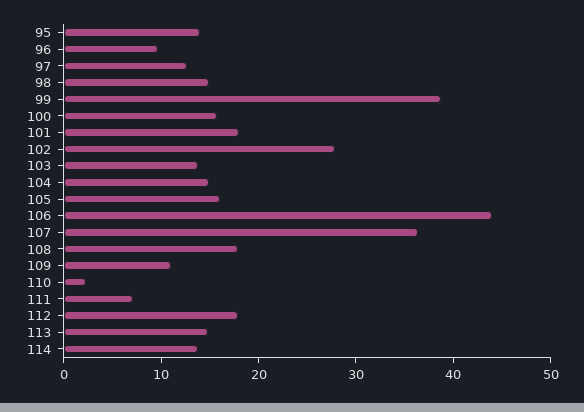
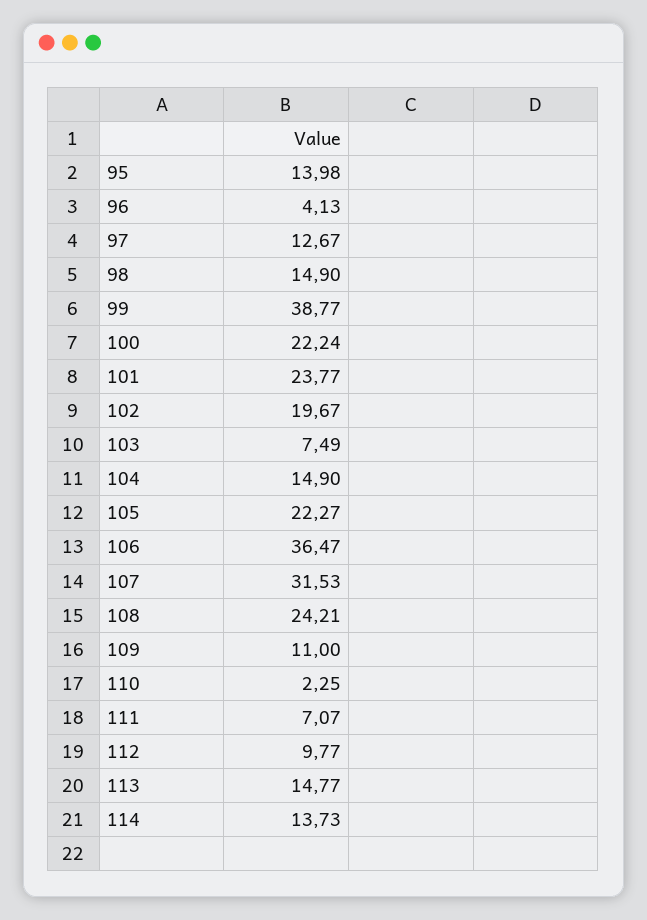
  {
    "95": 13.98,
-   "96": 10,
+   "96": 4.13,
    "97": 12.67,
    "98": 14.9,
    "99": 38.77,
-   "100": 16,
+   "100": 22.24,
-   "101": 18,
+   "101": 23.77,
-   "102": 28,
+   "102": 19.67,
-   "103": 14,
+   "103": 7.49,
    "104": 14.9,
-   "105": 16,
+   "105": 22.27,
-   "106": 44,
+   "106": 36.47,
-   "107": 36,
+   "107": 31.53,
-   "108": 18,
+   "108": 24.21,
    "109": 11,
    "110": 2.25,
    "111": 7.07,
-   "112": 18,
+   "112": 9.77,
    "113": 14.77,
    "114": 13.73
  }

